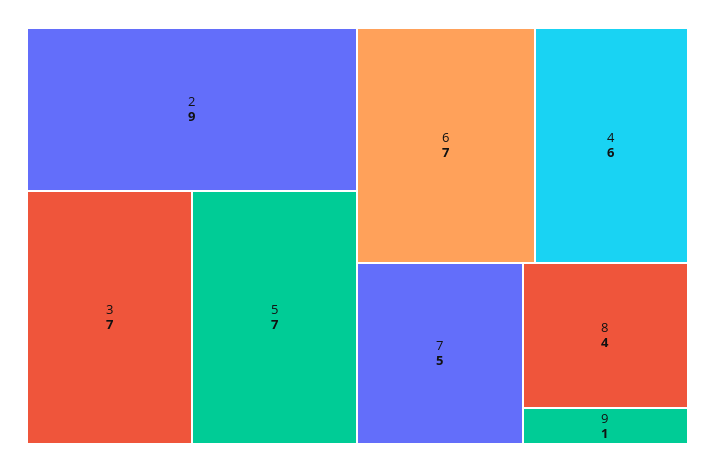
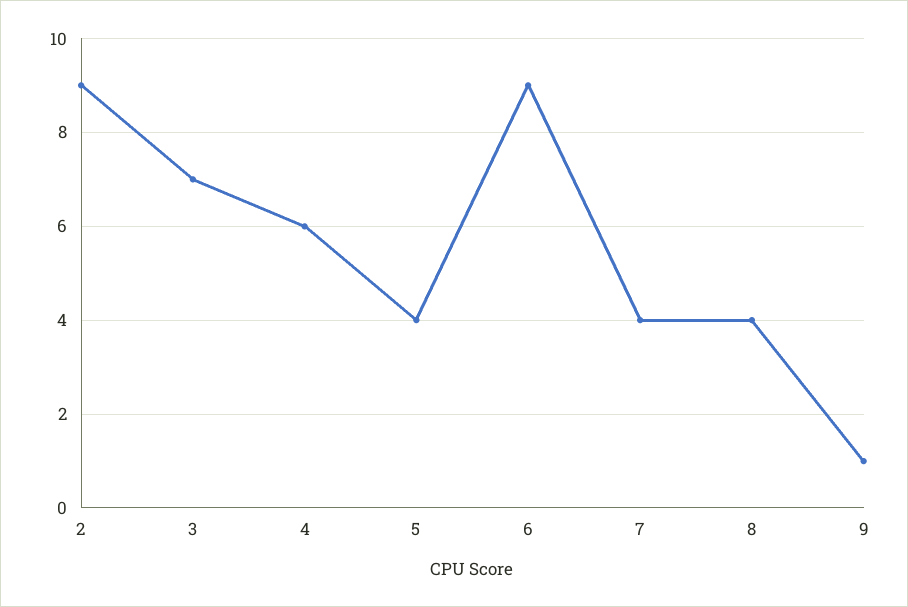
  {
    "2": 9,
    "3": 7,
-   "5": 7,
+   "5": 4,
-   "6": 7,
+   "6": 9,
    "4": 6,
-   "7": 5,
+   "7": 4,
    "8": 4,
    "9": 1
  }

